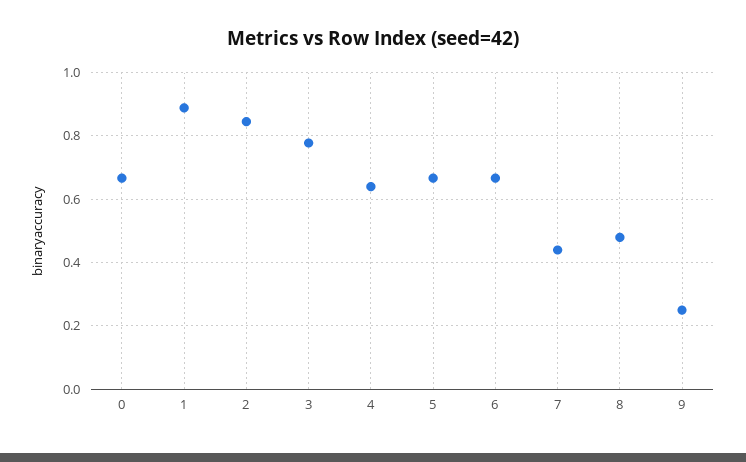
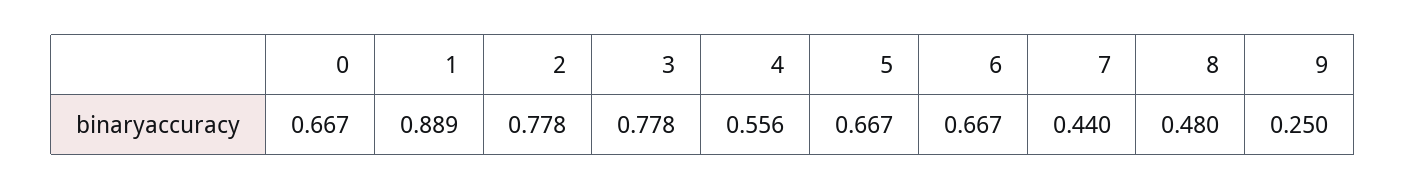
  {
    "0": 0.667,
    "1": 0.889,
-   "2": 0.84,
+   "2": 0.778,
    "3": 0.778,
-   "4": 0.64,
+   "4": 0.556,
    "5": 0.667,
    "6": 0.667,
    "7": 0.44,
    "8": 0.48,
    "9": 0.25
  }

